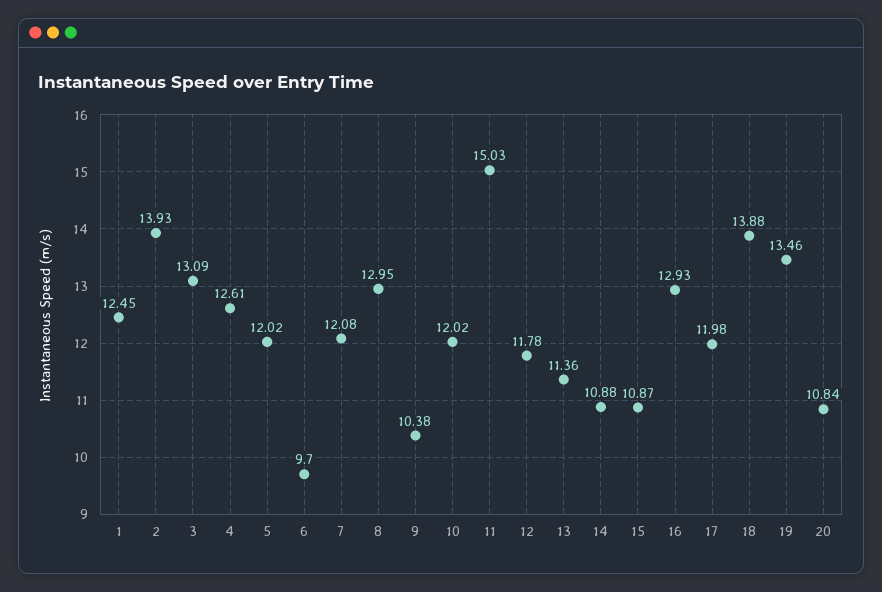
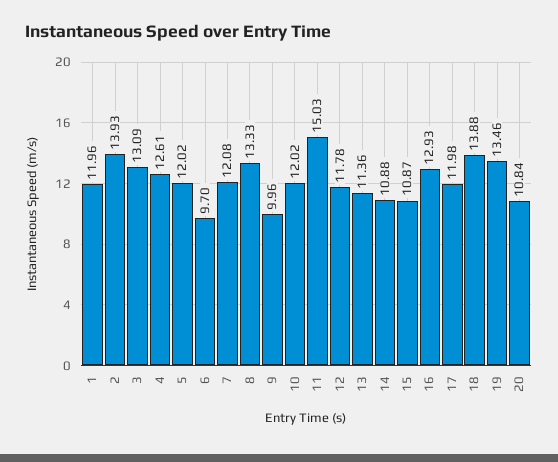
  {
-   "1": 12.45,
+   "1": 11.96,
    "2": 13.93,
    "3": 13.09,
    "4": 12.61,
    "5": 12.02,
    "6": 9.7,
    "7": 12.08,
-   "8": 12.95,
+   "8": 13.33,
-   "9": 10.38,
+   "9": 9.96,
    "10": 12.02,
    "11": 15.03,
    "12": 11.78,
    "13": 11.36,
    "14": 10.88,
    "15": 10.87,
    "16": 12.93,
    "17": 11.98,
    "18": 13.88,
    "19": 13.46,
    "20": 10.84
  }

